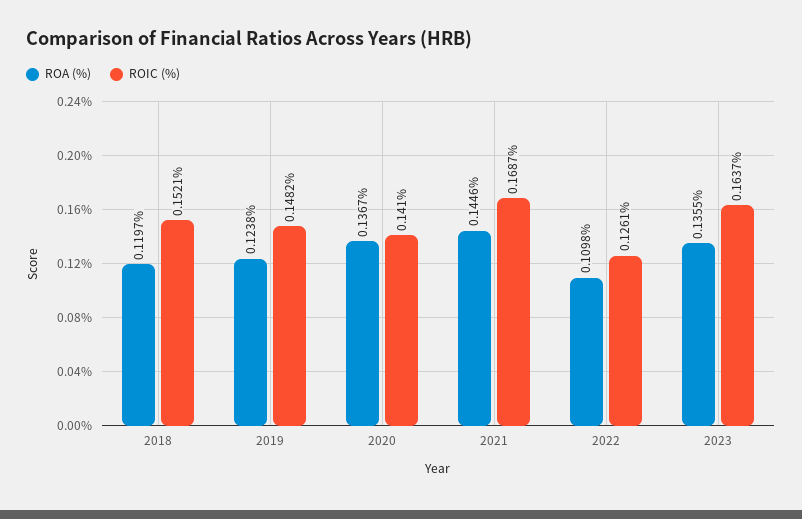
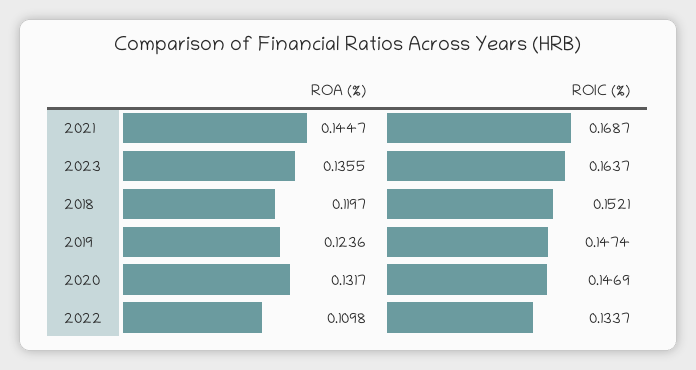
  {
    "ROA (%)": {
      "2018": 0.1197,
-     "2019": 0.1238,
+     "2019": 0.1236,
-     "2020": 0.1367,
+     "2020": 0.1317,
-     "2021": 0.1446,
+     "2021": 0.1447,
      "2022": 0.1098,
      "2023": 0.1355
    },
    "ROIC (%)": {
      "2018": 0.1521,
-     "2019": 0.1482,
+     "2019": 0.1474,
-     "2020": 0.141,
+     "2020": 0.1469,
      "2021": 0.1687,
-     "2022": 0.1261,
+     "2022": 0.1337,
      "2023": 0.1637
    }
  }

